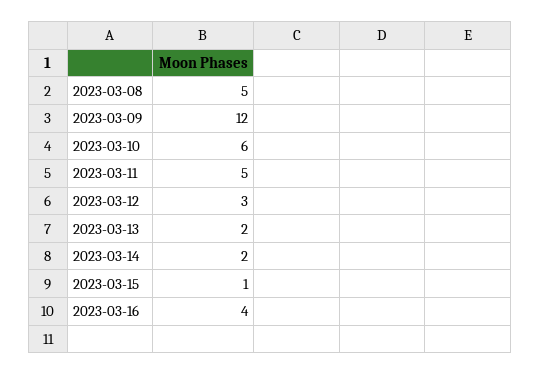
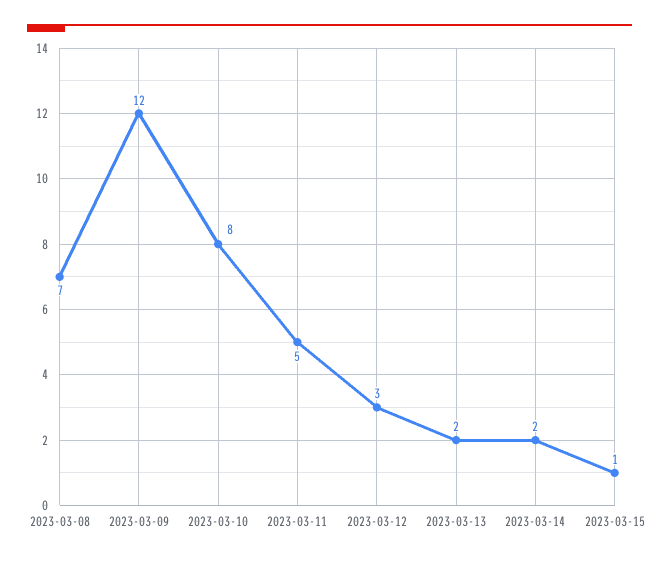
  {
-   "2023-03-08": 5,
+   "2023-03-08": 7,
    "2023-03-09": 12,
-   "2023-03-10": 6,
+   "2023-03-10": 8,
    "2023-03-11": 5,
    "2023-03-12": 3,
    "2023-03-13": 2,
    "2023-03-14": 2,
-   "2023-03-15": 1,
+   "2023-03-15": 1
-   "2023-03-16": 4
  }

